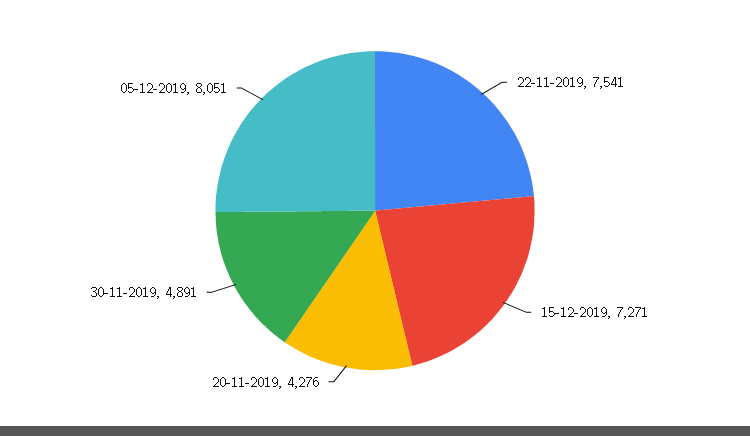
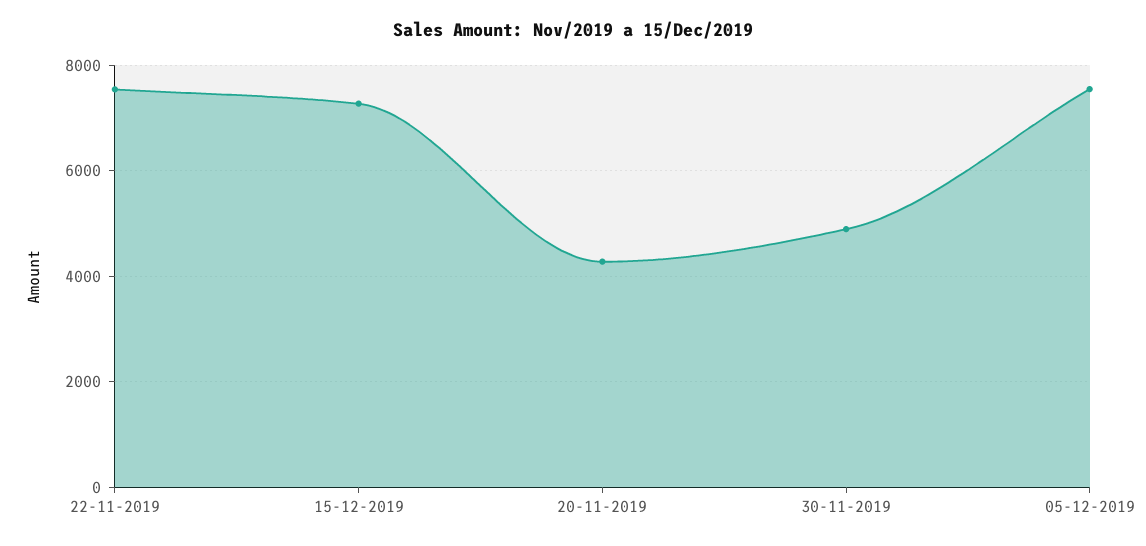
  {
    "22-11-2019": 7541,
    "15-12-2019": 7271,
    "20-11-2019": 4276,
    "30-11-2019": 4891,
-   "05-12-2019": 8051
+   "05-12-2019": 7600
  }

